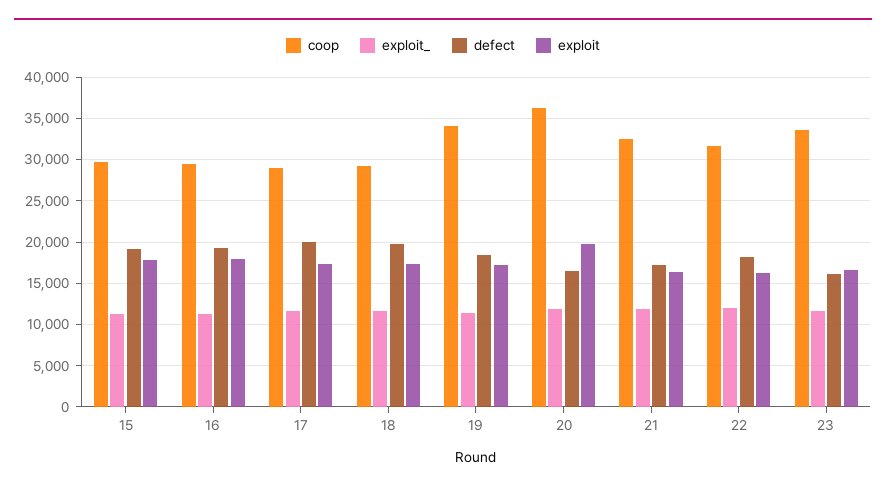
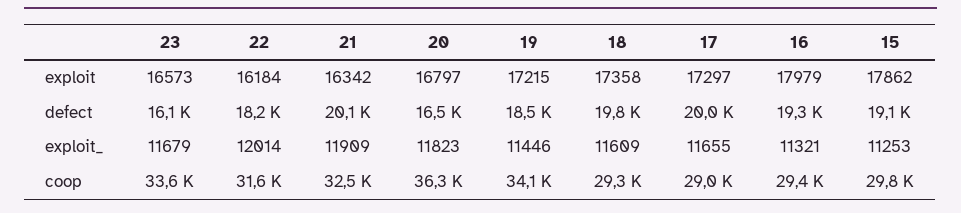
  {
    "coop": {
      "15": 29800,
      "16": 29400,
      "17": 29000,
      "18": 29300,
      "19": 34100,
      "20": 36300,
      "21": 32500,
      "22": 31600,
      "23": 33600
    },
    "exploit_": {
      "15": 11253,
      "16": 11321,
      "17": 11655,
      "18": 11609,
      "19": 11446,
      "20": 11823,
      "21": 11909,
      "22": 12014,
      "23": 11679
    },
    "defect": {
      "15": 19100,
      "16": 19300,
      "17": 20000,
      "18": 19800,
      "19": 18500,
      "20": 16500,
-     "21": 17000,
+     "21": 20100,
      "22": 18200,
      "23": 16100
    },
    "exploit": {
      "15": 17862,
      "16": 17979,
      "17": 17297,
      "18": 17358,
      "19": 17215,
-     "20": 20000,
+     "20": 16797,
      "21": 16342,
      "22": 16184,
      "23": 16573
    }
  }

